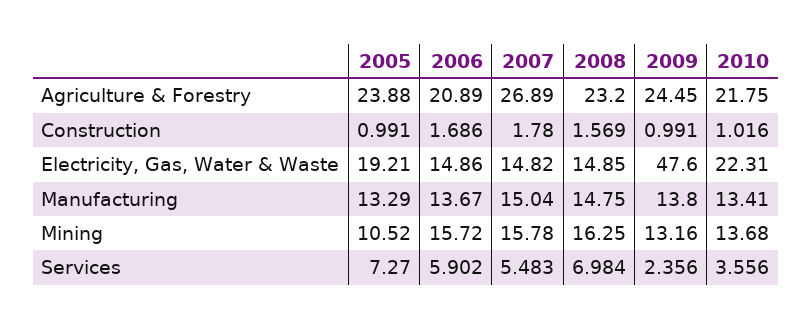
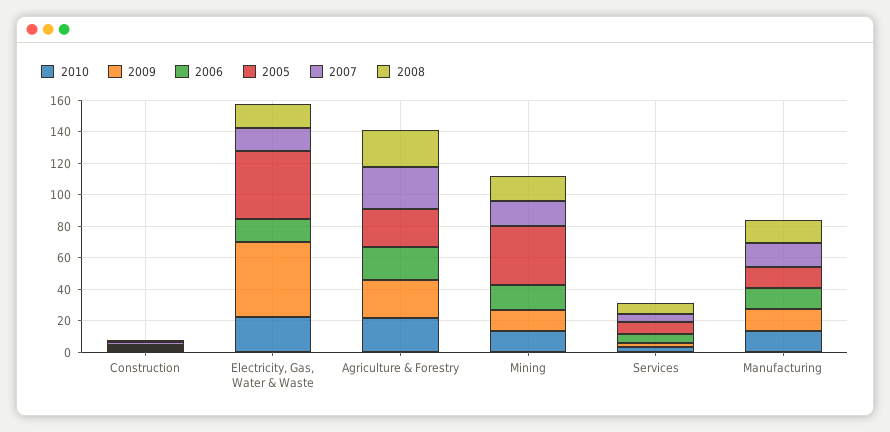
  {
    "2005": {
      "Agriculture & Forestry": 23.88,
      "Construction": 0.991,
-     "Electricity, Gas, Water & Waste": 19.21,
+     "Electricity, Gas, Water & Waste": 40,
      "Manufacturing": 13.29,
-     "Mining": 10.52,
+     "Mining": 40,
      "Services": 7.27
    },
    "2006": {
      "Agriculture & Forestry": 20.89,
      "Construction": 1.686,
      "Electricity, Gas, Water & Waste": 14.86,
      "Manufacturing": 13.67,
      "Mining": 15.72,
      "Services": 5.902
    },
    "2007": {
      "Agriculture & Forestry": 26.89,
      "Construction": 1.78,
      "Electricity, Gas, Water & Waste": 14.82,
      "Manufacturing": 15.04,
      "Mining": 15.78,
      "Services": 5.483
    },
    "2008": {
      "Agriculture & Forestry": 23.2,
      "Construction": 1.569,
      "Electricity, Gas, Water & Waste": 14.85,
      "Manufacturing": 14.75,
      "Mining": 16.25,
      "Services": 6.984
    },
    "2009": {
      "Agriculture & Forestry": 24.45,
      "Construction": 0.991,
      "Electricity, Gas, Water & Waste": 47.6,
      "Manufacturing": 13.8,
      "Mining": 13.16,
      "Services": 2.356
    },
    "2010": {
      "Agriculture & Forestry": 21.75,
      "Construction": 1.016,
      "Electricity, Gas, Water & Waste": 22.31,
      "Manufacturing": 13.41,
      "Mining": 13.68,
      "Services": 3.556
    }
  }

